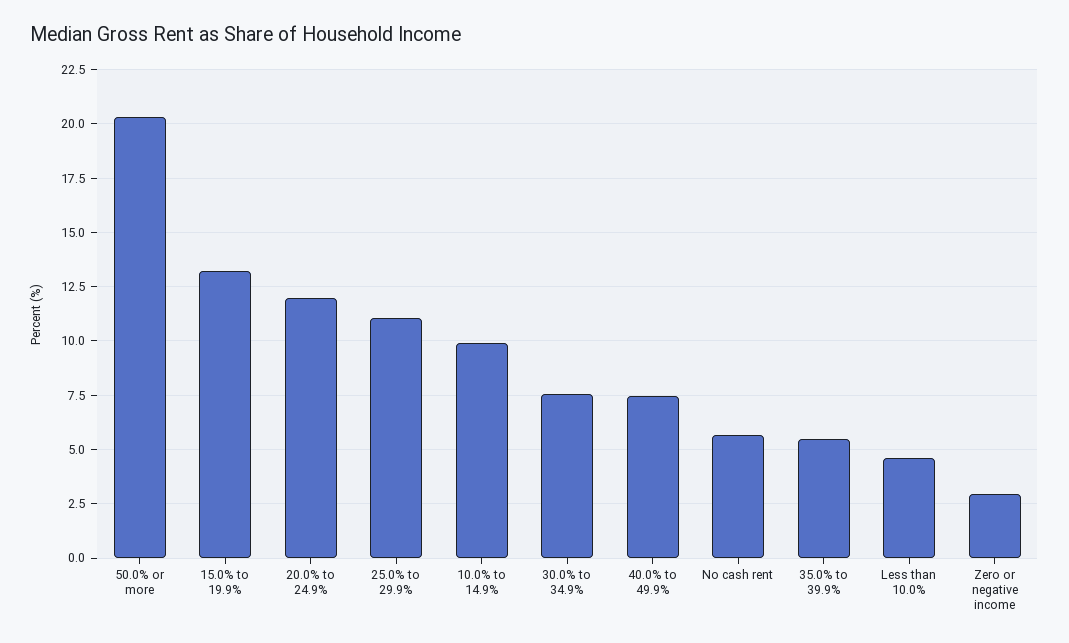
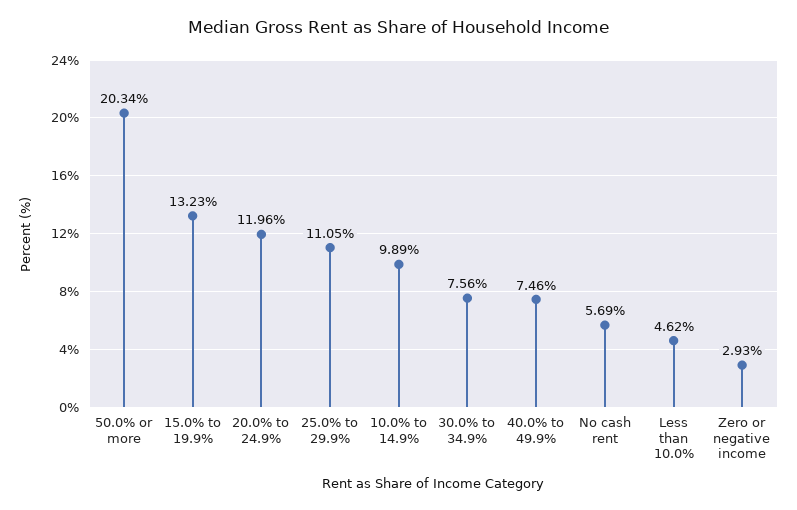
  {
    "50.0% or more": 20.34,
    "15.0% to 19.9%": 13.23,
    "20.0% to 24.9%": 11.96,
    "25.0% to 29.9%": 11.05,
    "10.0% to 14.9%": 9.89,
    "30.0% to 34.9%": 7.56,
    "40.0% to 49.9%": 7.46,
    "No cash rent": 5.69,
-   "35.0% to 39.9%": 5.5,
    "Less than 10.0%": 4.62,
    "Zero or negative income": 2.93
  }

